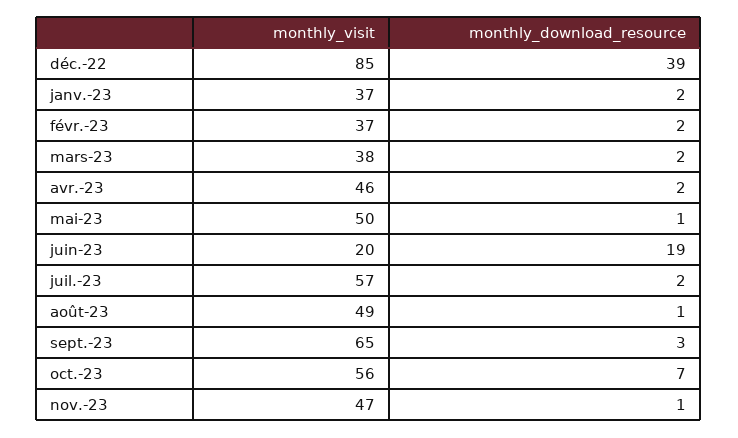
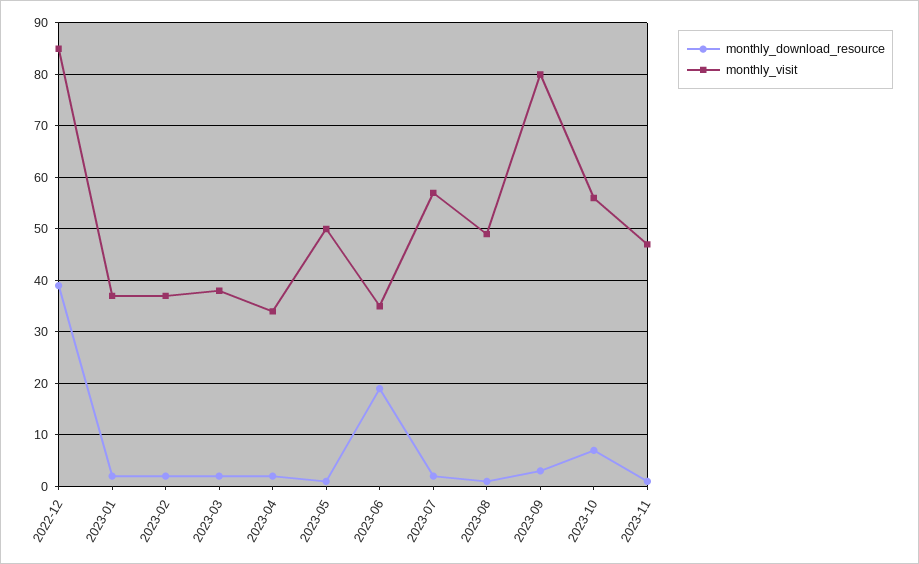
  {
    "monthly_visit": {
      "déc.-22": 85,
      "janv.-23": 37,
      "févr.-23": 37,
      "mars-23": 38,
-     "avr.-23": 46,
+     "avr.-23": 35,
      "mai-23": 50,
-     "juin-23": 20,
+     "juin-23": 35,
      "juil.-23": 57,
      "août-23": 49,
-     "sept.-23": 65,
+     "sept.-23": 80,
      "oct.-23": 56,
      "nov.-23": 47
    },
    "monthly_download_resource": {
      "déc.-22": 39,
      "janv.-23": 2,
      "févr.-23": 2,
      "mars-23": 2,
      "avr.-23": 2,
      "mai-23": 1,
      "juin-23": 19,
      "juil.-23": 2,
      "août-23": 1,
      "sept.-23": 3,
      "oct.-23": 7,
      "nov.-23": 1
    }
  }

